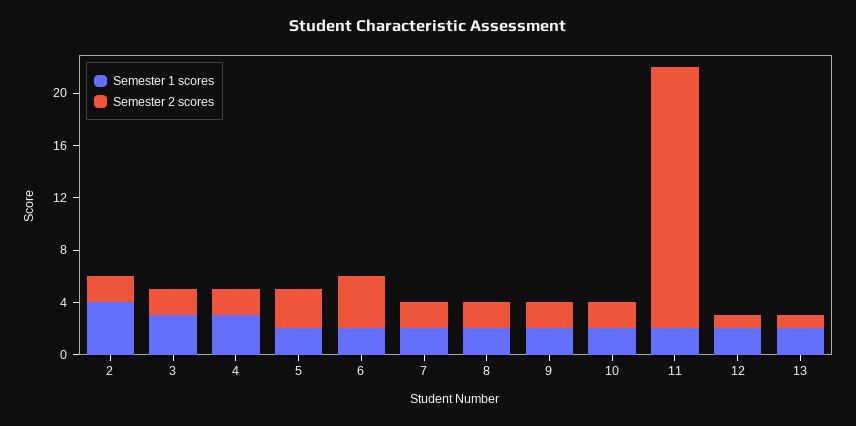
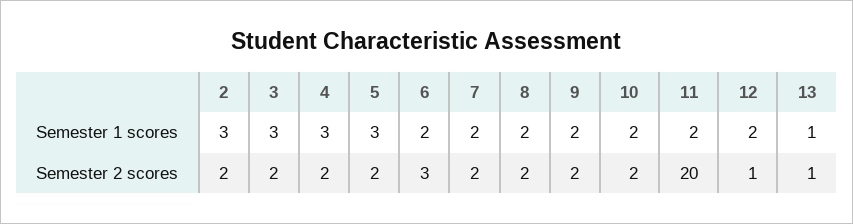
  {
    "Semester 1 scores": {
-     "2": 4,
+     "2": 3,
      "3": 3,
      "4": 3,
-     "5": 2,
+     "5": 3,
      "6": 2,
      "7": 2,
      "8": 2,
      "9": 2,
      "10": 2,
      "11": 2,
      "12": 2,
-     "13": 2
+     "13": 1
    },
    "Semester 2 scores": {
      "2": 2,
      "3": 2,
      "4": 2,
-     "5": 3,
+     "5": 2,
-     "6": 4,
+     "6": 3,
      "7": 2,
      "8": 2,
      "9": 2,
      "10": 2,
      "11": 20,
      "12": 1,
      "13": 1
    }
  }

